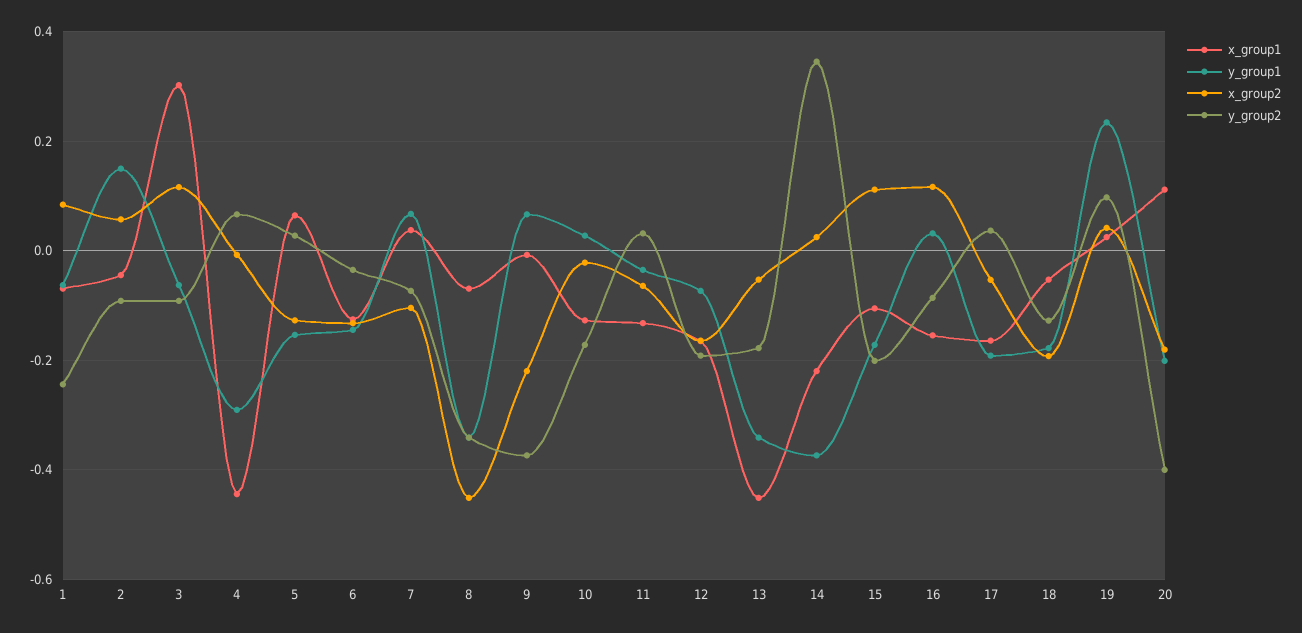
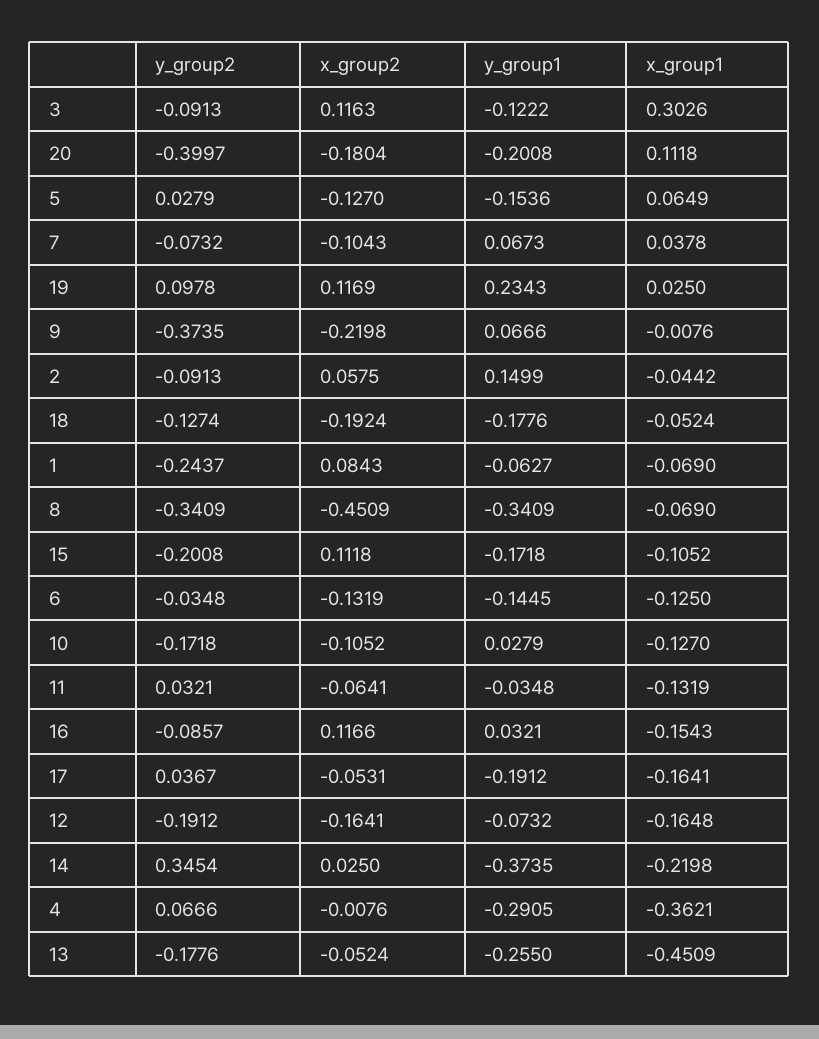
  {
    "x_group1": {
      "1": -0.069,
      "2": -0.0442,
      "3": 0.3026,
-     "4": -0.44,
+     "4": -0.3621,
      "5": 0.0649,
      "6": -0.125,
      "7": 0.0378,
      "8": -0.069,
      "9": -0.0076,
      "10": -0.127,
      "11": -0.1319,
      "12": -0.1648,
      "13": -0.4509,
      "14": -0.2198,
      "15": -0.1052,
      "16": -0.1543,
      "17": -0.1641,
      "18": -0.0524,
      "19": 0.025,
      "20": 0.1118
    },
    "y_group1": {
      "1": -0.0627,
      "2": 0.1499,
-     "3": -0.06,
+     "3": -0.1222,
      "4": -0.2905,
      "5": -0.1536,
      "6": -0.1445,
      "7": 0.0673,
      "8": -0.3409,
      "9": 0.0666,
      "10": 0.0279,
      "11": -0.0348,
      "12": -0.0732,
-     "13": -0.34,
+     "13": -0.255,
      "14": -0.3735,
      "15": -0.1718,
      "16": 0.0321,
      "17": -0.1912,
      "18": -0.1776,
      "19": 0.2343,
      "20": -0.2008
    },
    "x_group2": {
      "1": 0.0843,
      "2": 0.0575,
      "3": 0.1163,
      "4": -0.0076,
      "5": -0.127,
      "6": -0.1319,
      "7": -0.1043,
      "8": -0.4509,
      "9": -0.2198,
-     "10": -0.02,
+     "10": -0.1052,
      "11": -0.0641,
      "12": -0.1641,
      "13": -0.0524,
      "14": 0.025,
      "15": 0.1118,
      "16": 0.1166,
      "17": -0.0531,
      "18": -0.1924,
-     "19": 0.04,
+     "19": 0.1169,
      "20": -0.1804
    },
    "y_group2": {
      "1": -0.2437,
      "2": -0.0913,
      "3": -0.0913,
      "4": 0.0666,
      "5": 0.0279,
      "6": -0.0348,
      "7": -0.0732,
      "8": -0.3409,
      "9": -0.3735,
      "10": -0.1718,
      "11": 0.0321,
      "12": -0.1912,
      "13": -0.1776,
      "14": 0.3454,
      "15": -0.2008,
      "16": -0.0857,
      "17": 0.0367,
      "18": -0.1274,
      "19": 0.0978,
      "20": -0.3997
    }
  }

